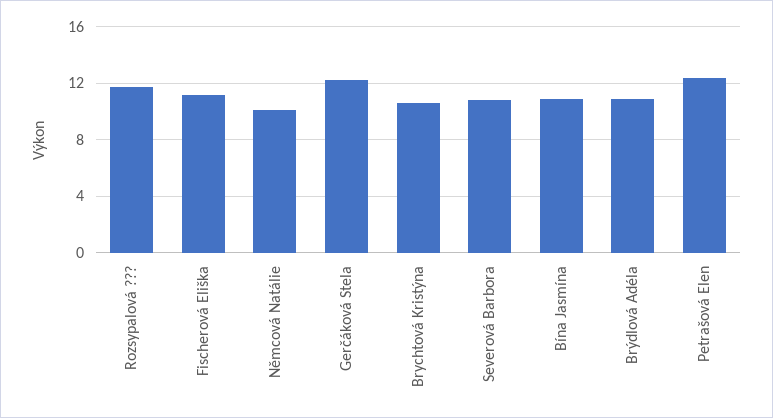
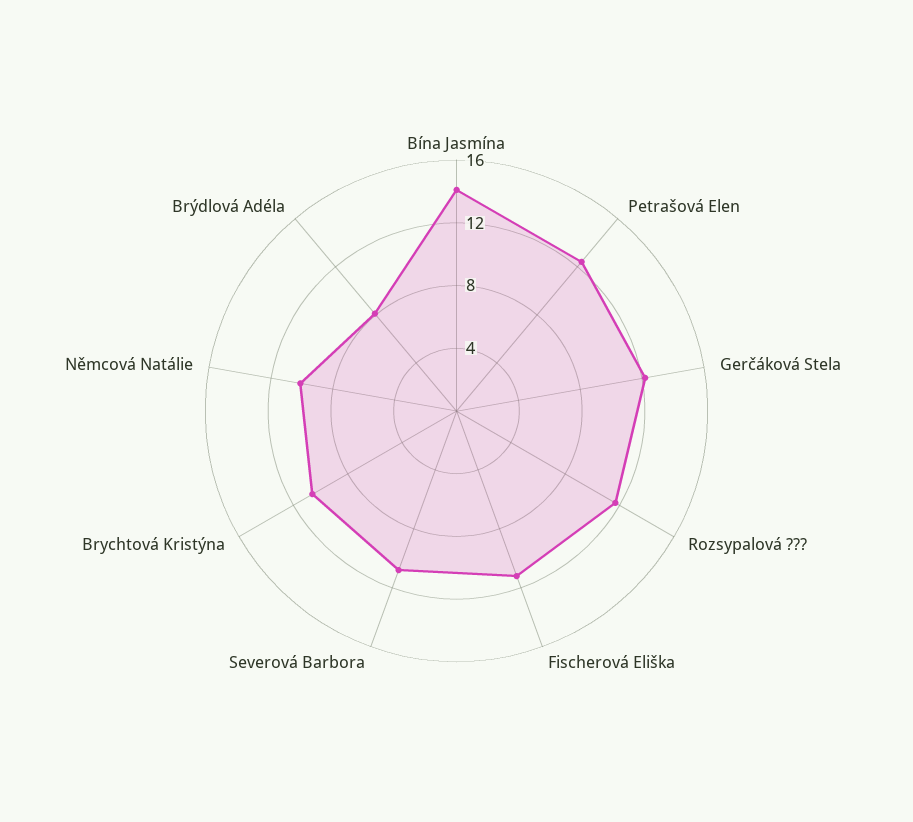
  {
    "Rozsypalová ???": 11.5,
    "Fischerová Eliška": 11,
    "Němcová Natálie": 10,
    "Gerčáková Stela": 12,
    "Brychtová Kristýna": 10.5,
    "Severová Barbora": 11,
-   "Bína Jasmína": 11,
+   "Bína Jasmína": 14,
-   "Brýdlová Adéla": 11,
+   "Brýdlová Adéla": 8,
    "Petrašová Elen": 12.5
  }

